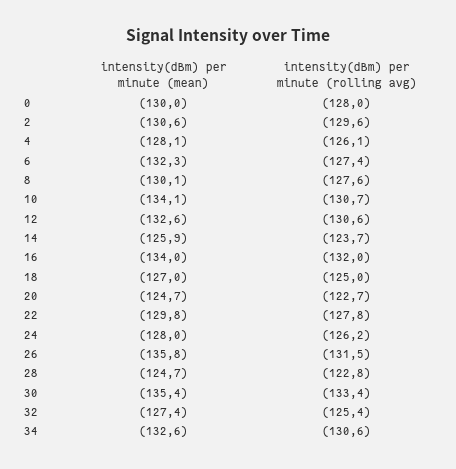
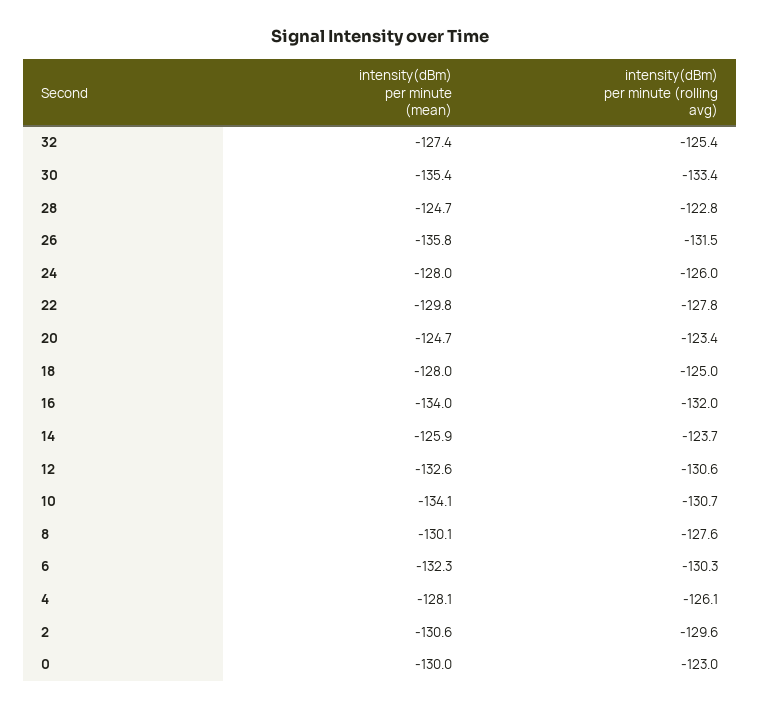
  {
    "intensity(dBm) per minute (mean)": {
      "0": -130,
      "2": -130.6,
      "4": -128.1,
      "6": -132.3,
      "8": -130.1,
      "10": -134.1,
      "12": -132.6,
      "14": -125.9,
      "16": -134,
-     "18": -127,
+     "18": -128,
      "20": -124.7,
      "22": -129.8,
      "24": -128,
      "26": -135.8,
      "28": -124.7,
      "30": -135.4,
-     "32": -127.4,
+     "32": -127.4
-     "34": -132.6
    },
    "intensity(dBm) per minute (rolling avg)": {
-     "0": -128,
+     "0": -123,
      "2": -129.6,
      "4": -126.1,
-     "6": -127.4,
+     "6": -130.3,
      "8": -127.6,
      "10": -130.7,
      "12": -130.6,
      "14": -123.7,
      "16": -132,
      "18": -125,
-     "20": -122.7,
+     "20": -123.4,
      "22": -127.8,
-     "24": -126.2,
+     "24": -126,
      "26": -131.5,
      "28": -122.8,
      "30": -133.4,
-     "32": -125.4,
+     "32": -125.4
-     "34": -130.6
    }
  }

